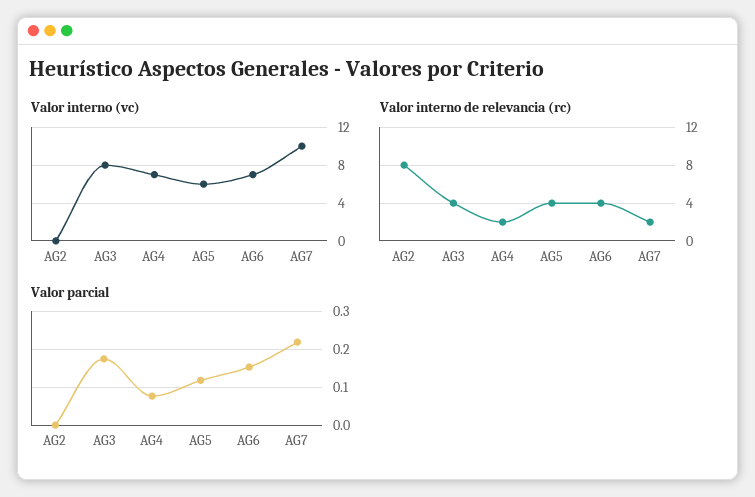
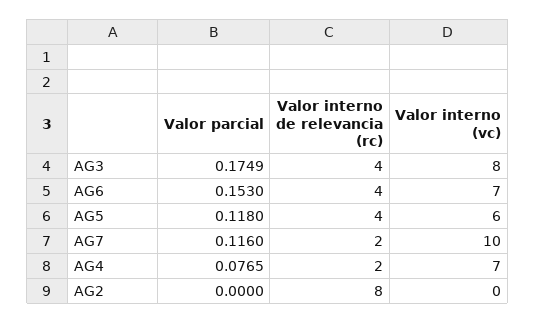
  {
    "Valor interno (vc)": {
      "AG2": 0,
      "AG3": 8,
      "AG4": 7,
      "AG5": 6,
      "AG6": 7,
      "AG7": 10
    },
    "Valor interno de relevancia (rc)": {
      "AG2": 8,
      "AG3": 4,
      "AG4": 2,
      "AG5": 4,
      "AG6": 4,
      "AG7": 2
    },
    "Valor parcial": {
      "AG2": 0,
      "AG3": 0.1749,
      "AG4": 0.0765,
      "AG5": 0.118,
      "AG6": 0.153,
-     "AG7": 0.22
+     "AG7": 0.116
    }
  }

